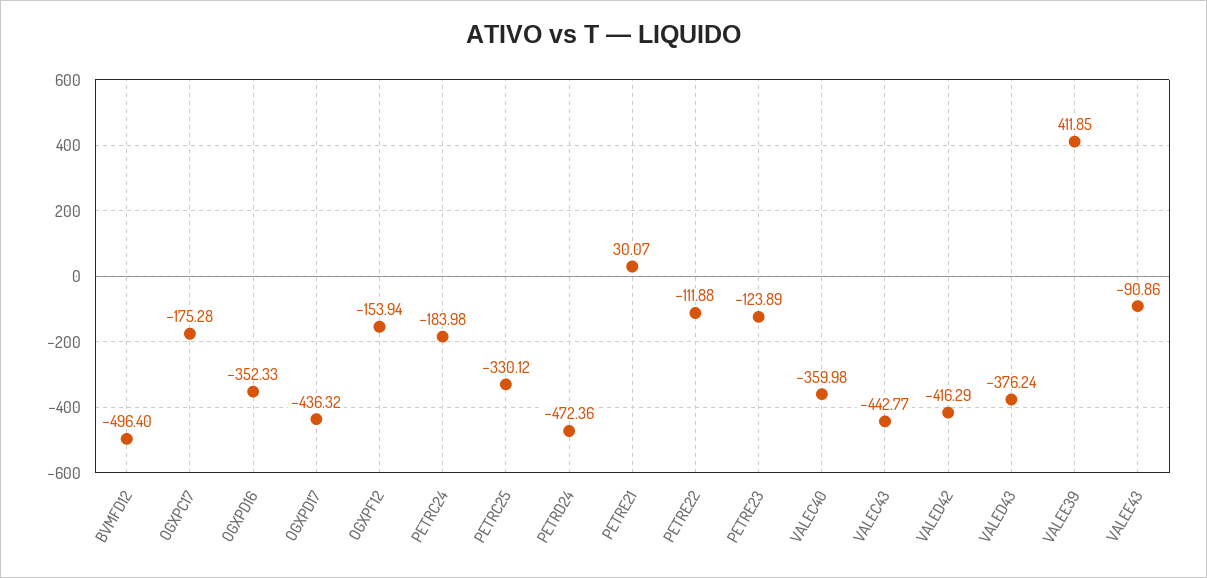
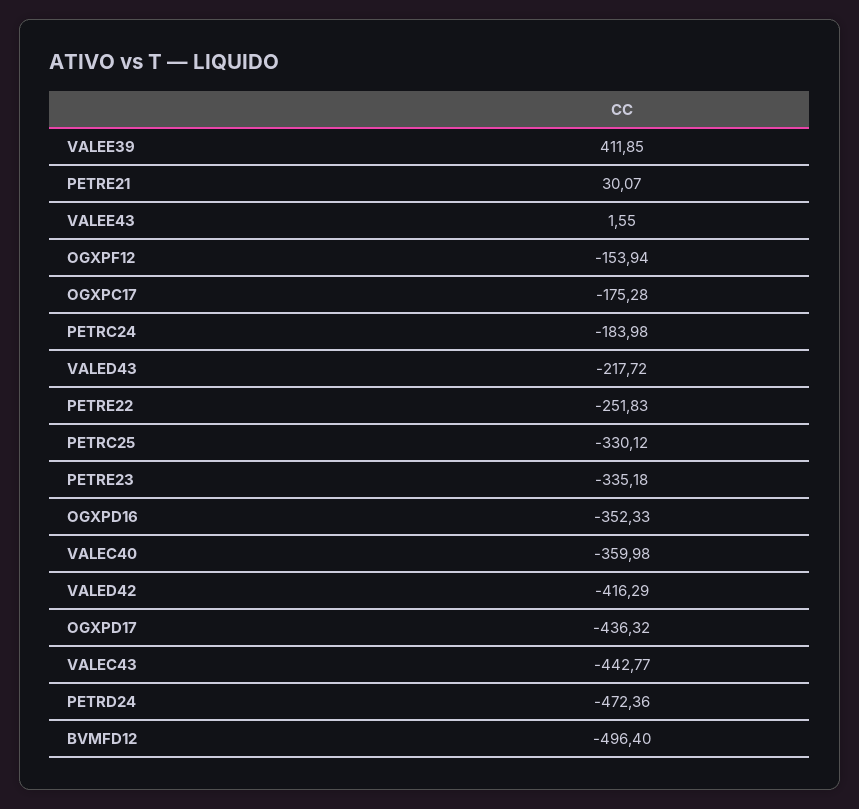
  {
    "BVMFD12": -496.4,
    "OGXPC17": -175.28,
    "OGXPD16": -352.33,
    "OGXPD17": -436.32,
    "OGXPF12": -153.94,
    "PETRC24": -183.98,
    "PETRC25": -330.12,
    "PETRD24": -472.36,
    "PETRE21": 30.07,
-   "PETRE22": -111.88,
+   "PETRE22": -251.83,
-   "PETRE23": -123.89,
+   "PETRE23": -335.18,
    "VALEC40": -359.98,
    "VALEC43": -442.77,
    "VALED42": -416.29,
-   "VALED43": -376.24,
+   "VALED43": -217.72,
    "VALEE39": 411.85,
-   "VALEE43": -90.86
+   "VALEE43": 1.55
  }

